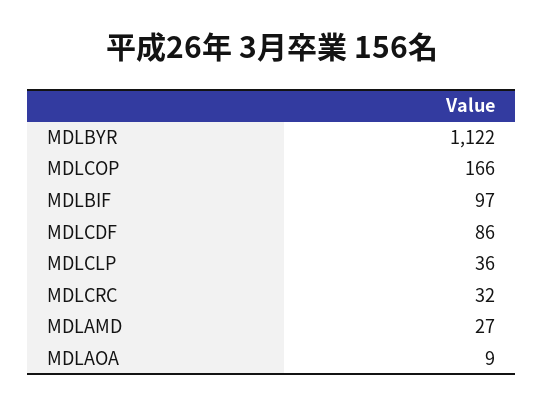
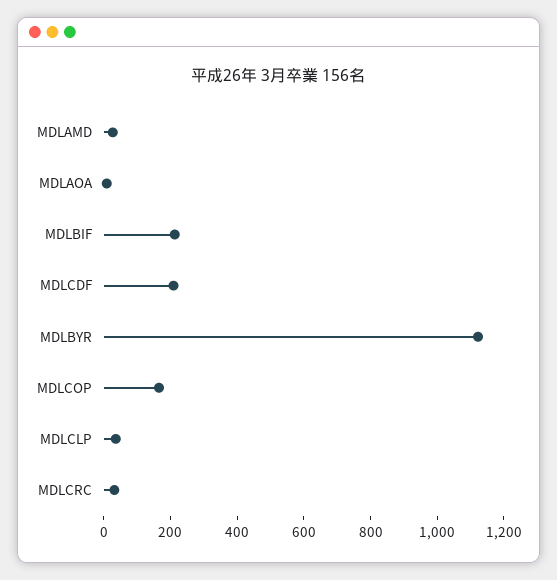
  {
    "MDLBYR": 1122,
    "MDLCOP": 166,
-   "MDLBIF": 97,
+   "MDLBIF": 200,
-   "MDLCDF": 86,
+   "MDLCDF": 200,
    "MDLCLP": 36,
    "MDLCRC": 32,
    "MDLAMD": 27,
    "MDLAOA": 9
  }

